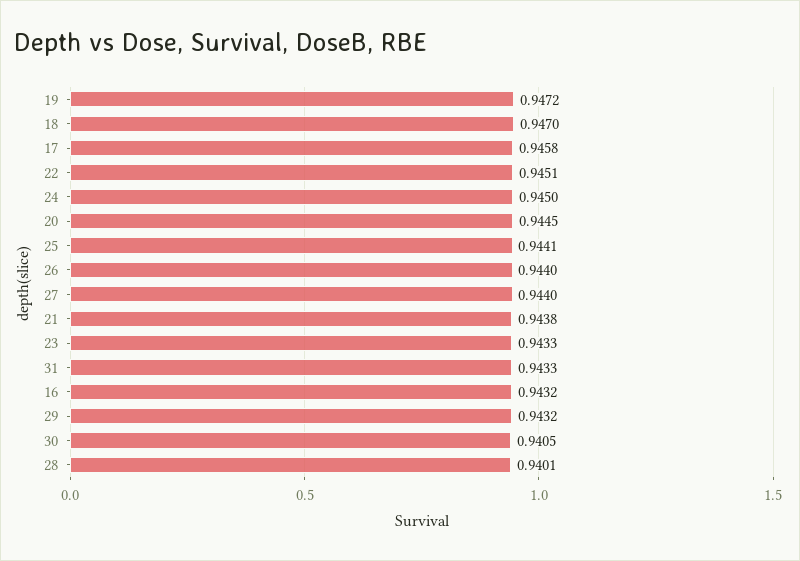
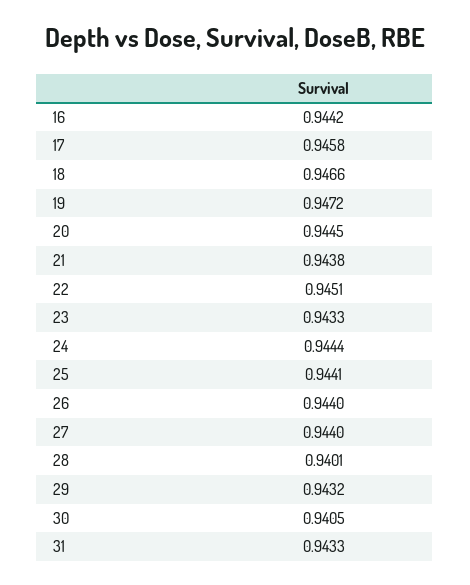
  {
    "19": 0.9472,
-   "18": 0.947,
+   "18": 0.9466,
    "17": 0.9458,
    "22": 0.9451,
-   "24": 0.945,
+   "24": 0.9444,
    "20": 0.9445,
    "25": 0.9441,
    "26": 0.944,
    "27": 0.944,
    "21": 0.9438,
    "23": 0.9433,
    "31": 0.9433,
-   "16": 0.9432,
+   "16": 0.9442,
    "29": 0.9432,
    "30": 0.9405,
    "28": 0.9401
  }

